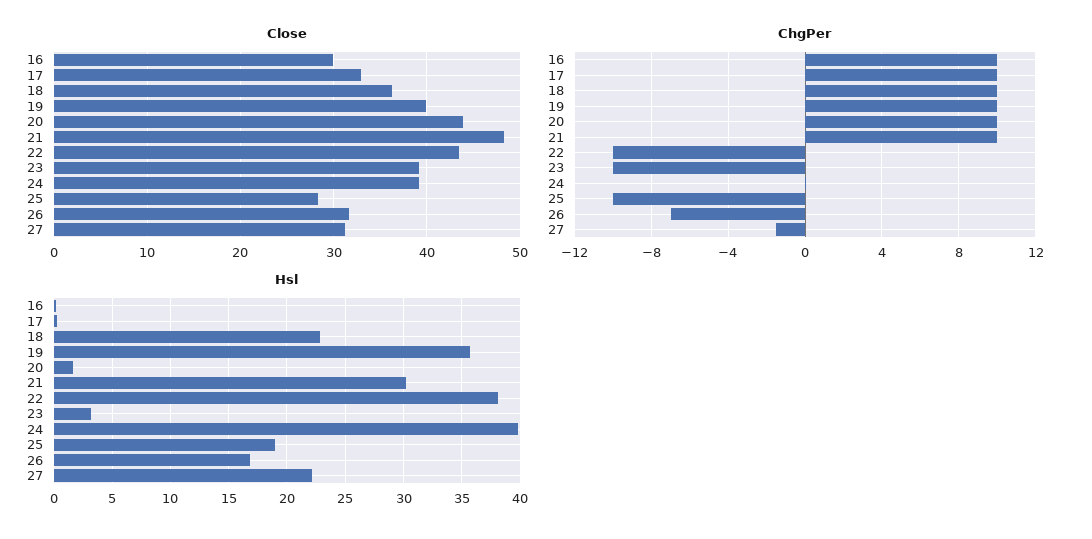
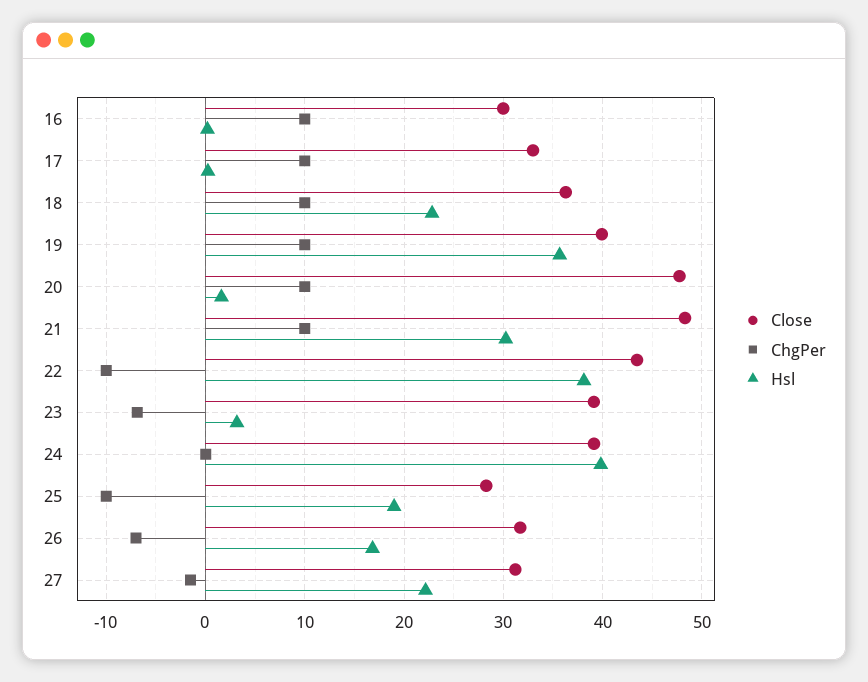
  {
    "Close": {
      "16": 30,
      "17": 33,
      "18": 36,
      "19": 40,
-     "20": 44,
+     "20": 48,
      "21": 48,
      "22": 43,
      "23": 39,
      "24": 39,
      "25": 28,
      "26": 32,
      "27": 31
    },
    "ChgPer": {
      "16": 10,
      "17": 10,
      "18": 10,
      "19": 10,
      "20": 10,
      "21": 10,
      "22": -10,
-     "23": -10,
+     "23": -7,
      "24": 0,
      "25": -10,
      "26": -7,
      "27": -1.5
    },
    "Hsl": {
      "16": 0,
      "17": 0,
      "18": 23,
      "19": 36,
      "20": 2,
      "21": 30,
      "22": 38,
      "23": 3,
      "24": 40,
      "25": 19,
      "26": 17,
      "27": 22
    }
  }

